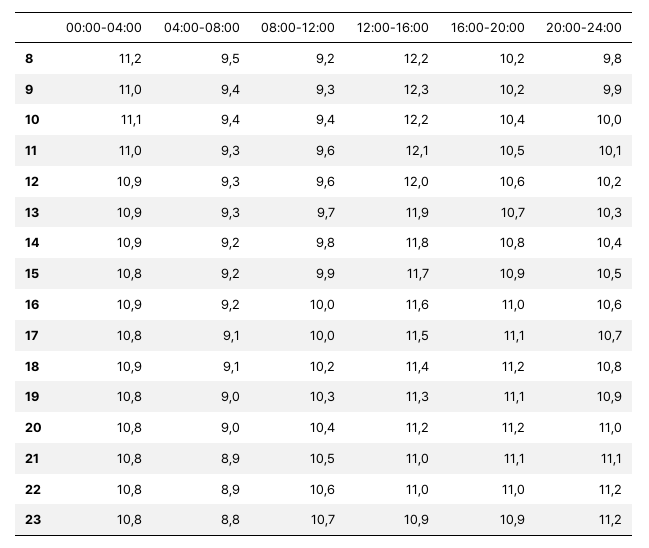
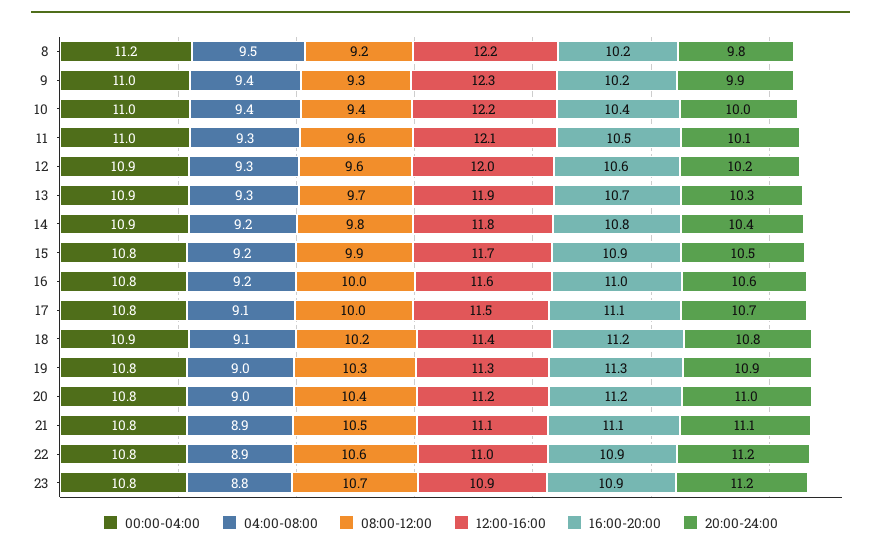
  {
    "00:00-04:00": {
      "8": 11.2,
      "9": 11,
-     "10": 11.1,
+     "10": 11,
      "11": 11,
      "12": 10.9,
      "13": 10.9,
      "14": 10.9,
      "15": 10.8,
-     "16": 10.9,
+     "16": 10.8,
      "17": 10.8,
      "18": 10.9,
      "19": 10.8,
      "20": 10.8,
      "21": 10.8,
      "22": 10.8,
      "23": 10.8
    },
    "04:00-08:00": {
      "8": 9.5,
      "9": 9.4,
      "10": 9.4,
      "11": 9.3,
      "12": 9.3,
      "13": 9.3,
      "14": 9.2,
      "15": 9.2,
      "16": 9.2,
      "17": 9.1,
      "18": 9.1,
      "19": 9,
      "20": 9,
      "21": 8.9,
      "22": 8.9,
      "23": 8.8
    },
    "08:00-12:00": {
      "8": 9.2,
      "9": 9.3,
      "10": 9.4,
      "11": 9.6,
      "12": 9.6,
      "13": 9.7,
      "14": 9.8,
      "15": 9.9,
      "16": 10,
      "17": 10,
      "18": 10.2,
      "19": 10.3,
      "20": 10.4,
      "21": 10.5,
      "22": 10.6,
      "23": 10.7
    },
    "12:00-16:00": {
      "8": 12.2,
      "9": 12.3,
      "10": 12.2,
      "11": 12.1,
      "12": 12,
      "13": 11.9,
      "14": 11.8,
      "15": 11.7,
      "16": 11.6,
      "17": 11.5,
      "18": 11.4,
      "19": 11.3,
      "20": 11.2,
-     "21": 11,
+     "21": 11.1,
      "22": 11,
      "23": 10.9
    },
    "16:00-20:00": {
      "8": 10.2,
      "9": 10.2,
      "10": 10.4,
      "11": 10.5,
      "12": 10.6,
      "13": 10.7,
      "14": 10.8,
      "15": 10.9,
      "16": 11,
      "17": 11.1,
      "18": 11.2,
-     "19": 11.1,
+     "19": 11.3,
      "20": 11.2,
      "21": 11.1,
-     "22": 11,
+     "22": 10.9,
      "23": 10.9
    },
    "20:00-24:00": {
      "8": 9.8,
      "9": 9.9,
      "10": 10,
      "11": 10.1,
      "12": 10.2,
      "13": 10.3,
      "14": 10.4,
      "15": 10.5,
      "16": 10.6,
      "17": 10.7,
      "18": 10.8,
      "19": 10.9,
      "20": 11,
      "21": 11.1,
      "22": 11.2,
      "23": 11.2
    }
  }

